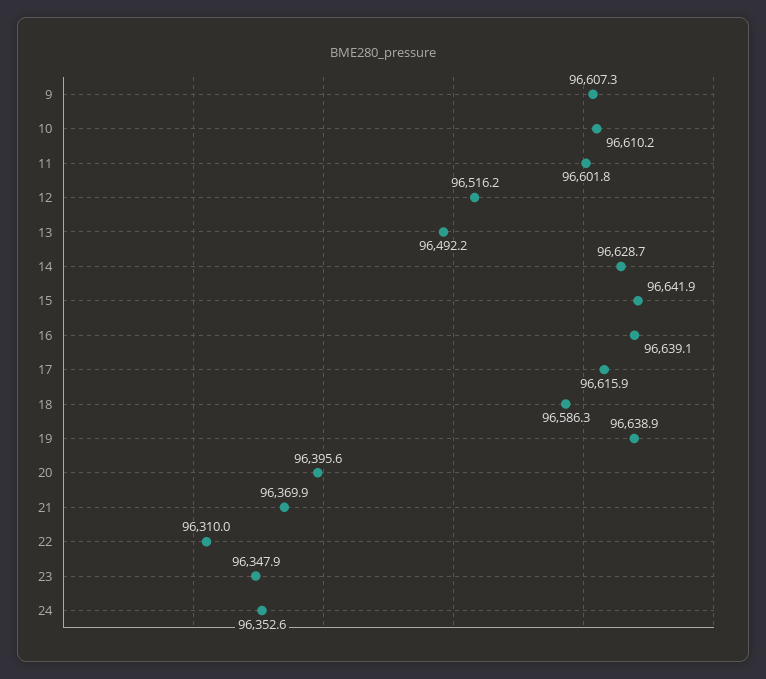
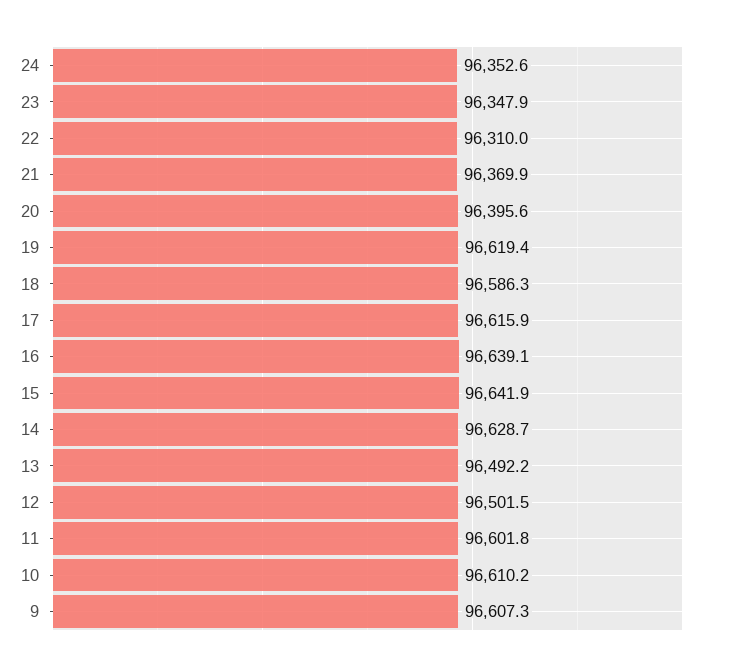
  {
    "9": 96607.3,
    "10": 96610.2,
    "11": 96601.8,
-   "12": 96516.2,
+   "12": 96501.5,
    "13": 96492.2,
    "14": 96628.7,
    "15": 96641.9,
    "16": 96639.1,
    "17": 96615.9,
    "18": 96586.3,
-   "19": 96638.9,
+   "19": 96619.4,
    "20": 96395.6,
    "21": 96369.9,
    "22": 96310,
    "23": 96347.9,
    "24": 96352.6
  }

